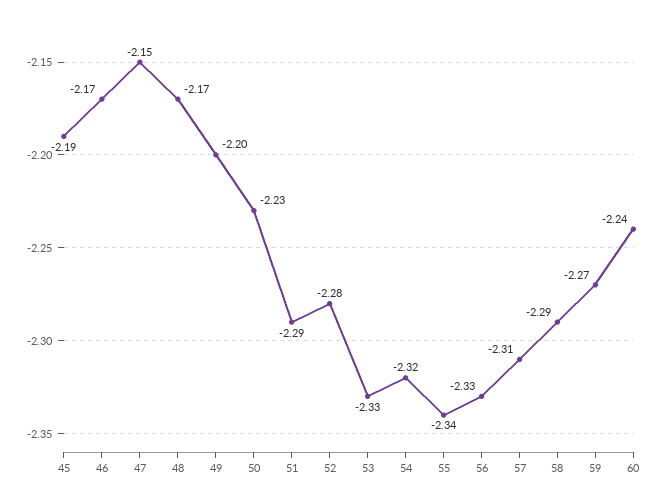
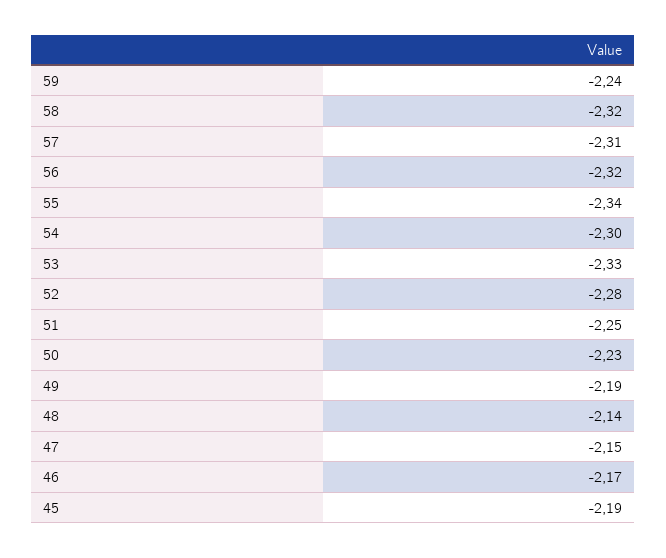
  {
    "45": -2.19,
    "46": -2.17,
    "47": -2.15,
-   "48": -2.17,
+   "48": -2.14,
-   "49": -2.2,
+   "49": -2.19,
    "50": -2.23,
-   "51": -2.29,
+   "51": -2.25,
    "52": -2.28,
    "53": -2.33,
-   "54": -2.32,
+   "54": -2.3,
    "55": -2.34,
-   "56": -2.33,
+   "56": -2.32,
    "57": -2.31,
-   "58": -2.29,
+   "58": -2.32,
-   "59": -2.27,
+   "59": -2.24
-   "60": -2.24
  }

